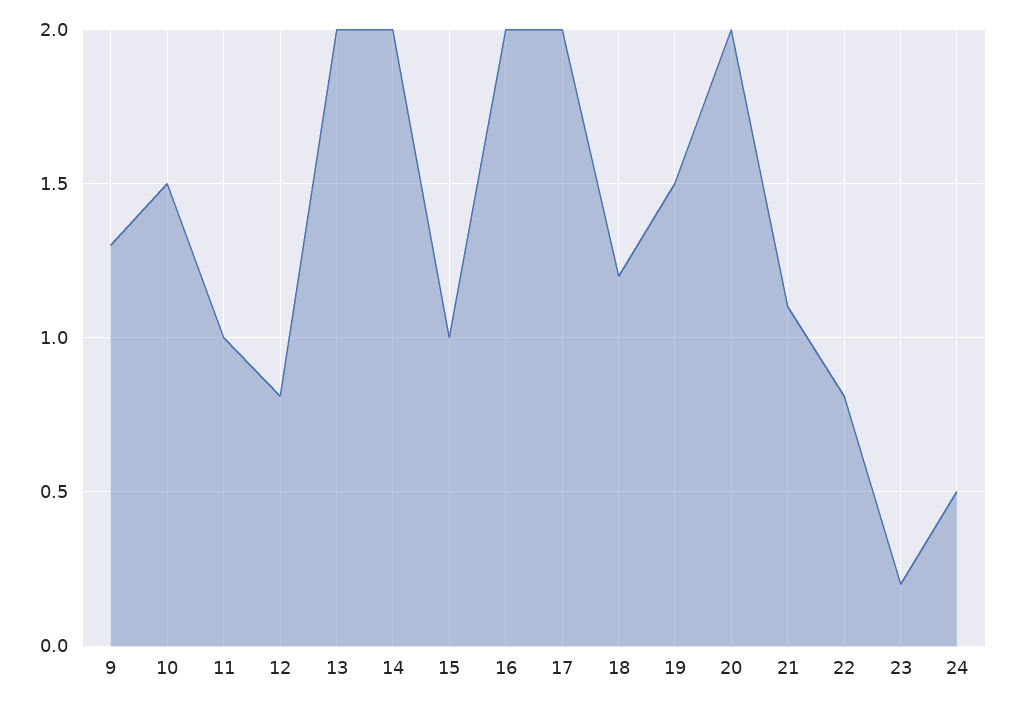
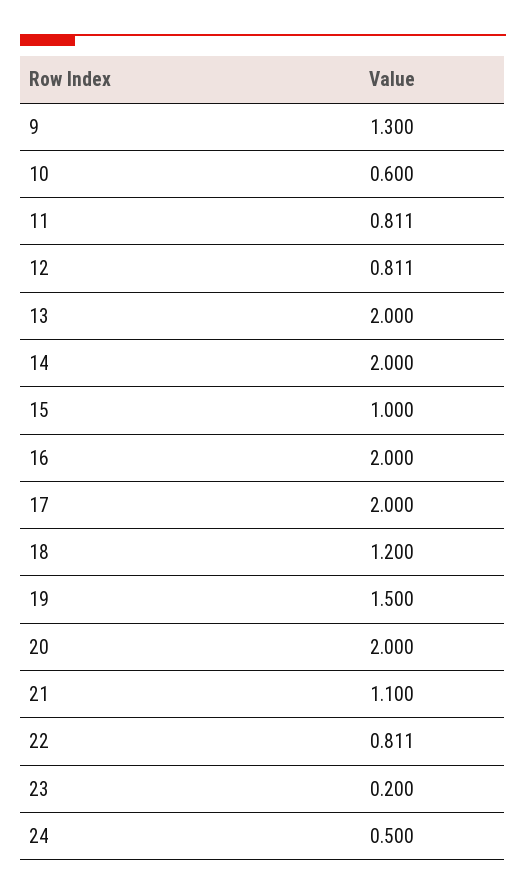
  {
    "9": 1.3,
-   "10": 1.5,
+   "10": 0.6,
-   "11": 1,
+   "11": 0.811,
    "12": 0.811,
    "13": 2,
    "14": 2,
    "15": 1,
    "16": 2,
    "17": 2,
    "18": 1.2,
    "19": 1.5,
    "20": 2,
    "21": 1.1,
    "22": 0.811,
    "23": 0.2,
    "24": 0.5
  }

